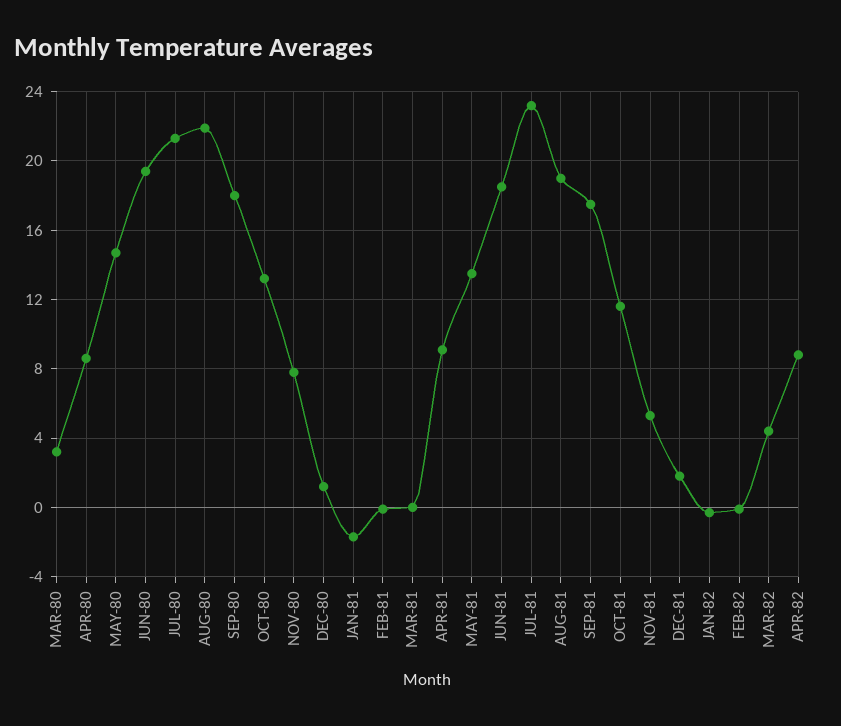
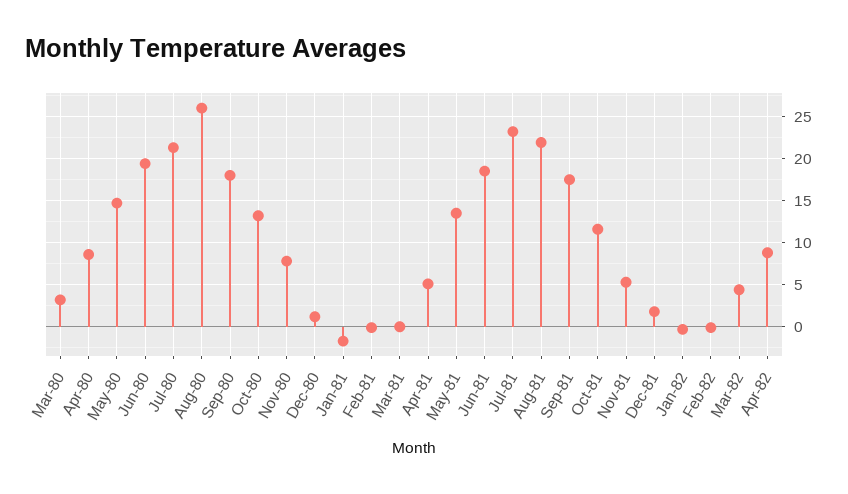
  {
    "MAR-80": 3,
    "APR-80": 8.5,
    "MAY-80": 14.5,
    "JUN-80": 19.5,
    "JUL-80": 21.5,
-   "AUG-80": 22,
+   "AUG-80": 26,
    "SEP-80": 18,
    "OCT-80": 13,
    "NOV-80": 8,
    "DEC-80": 1,
    "JAN-81": -1.5,
    "FEB-81": 0,
    "MAR-81": 0,
-   "APR-81": 9,
+   "APR-81": 5,
    "MAY-81": 13.5,
    "JUN-81": 18.5,
    "JUL-81": 23,
-   "AUG-81": 19,
+   "AUG-81": 22,
    "SEP-81": 17.5,
    "OCT-81": 11.5,
    "NOV-81": 5.5,
    "DEC-81": 2,
    "JAN-82": -0.5,
    "FEB-82": 0,
    "MAR-82": 4.5,
    "APR-82": 9
  }

